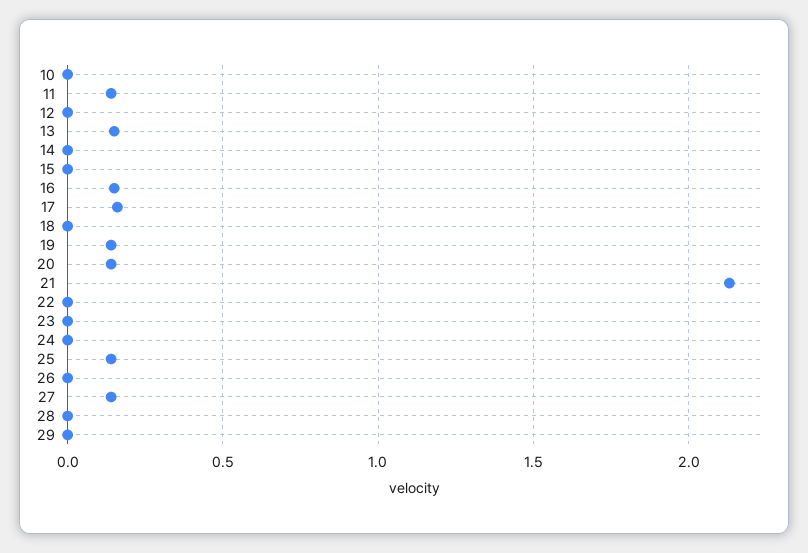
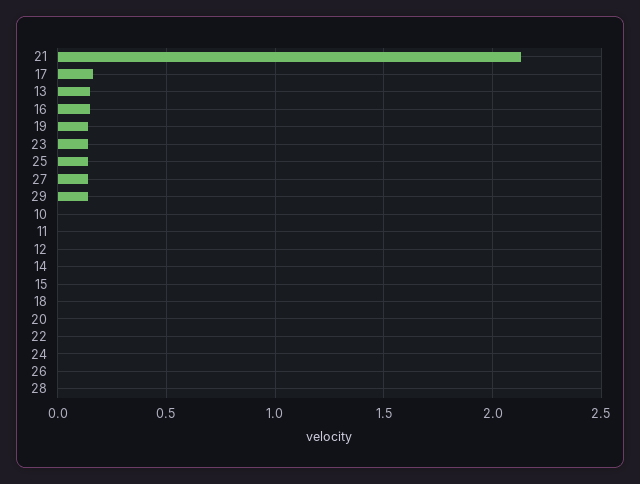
  {
    "10": 0,
-   "11": 0.15,
+   "11": 0,
    "12": 0,
    "13": 0.15,
    "14": 0,
    "15": 0,
    "16": 0.15,
    "17": 0.15,
    "18": 0,
    "19": 0.15,
-   "20": 0.15,
+   "20": 0,
    "21": 2.15,
    "22": 0,
-   "23": 0,
+   "23": 0.15,
    "24": 0,
    "25": 0.15,
    "26": 0,
    "27": 0.15,
    "28": 0,
-   "29": 0
+   "29": 0.15
  }

